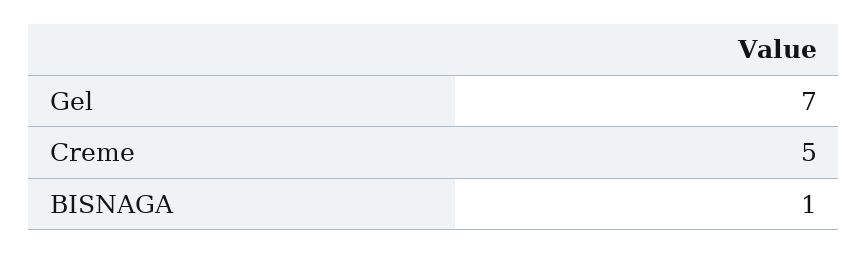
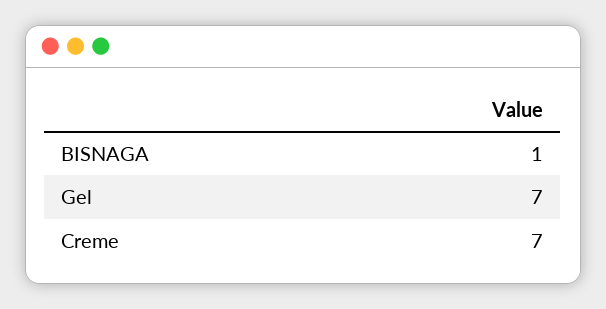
  {
    "Gel": 7,
-   "Creme": 5,
+   "Creme": 7,
    "BISNAGA": 1
  }

